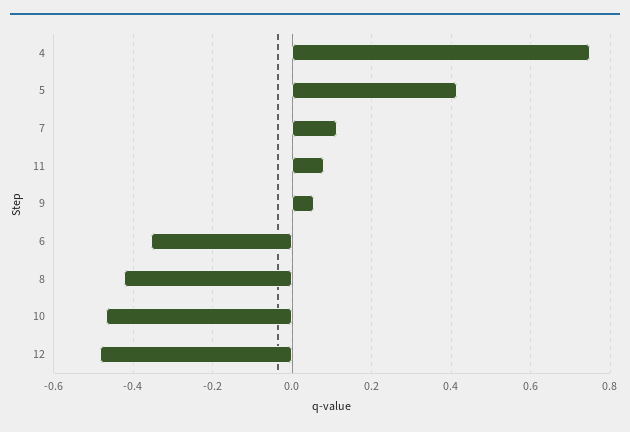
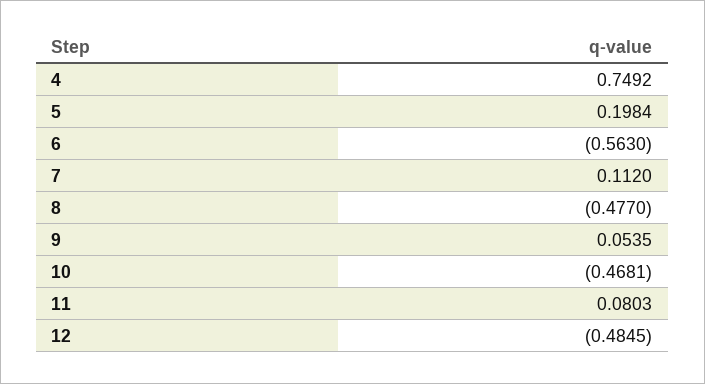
  {
    "4": 0.7492,
-   "5": 0.42,
+   "5": 0.1984,
    "7": 0.112,
    "11": 0.0803,
    "9": 0.0535,
-   "6": -0.36,
+   "6": -0.563,
-   "8": -0.42,
+   "8": -0.477,
    "10": -0.4681,
    "12": -0.4845
  }

